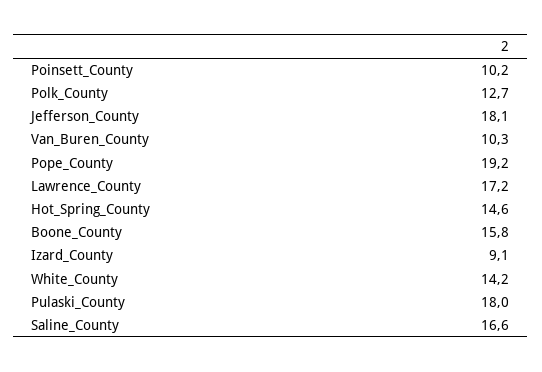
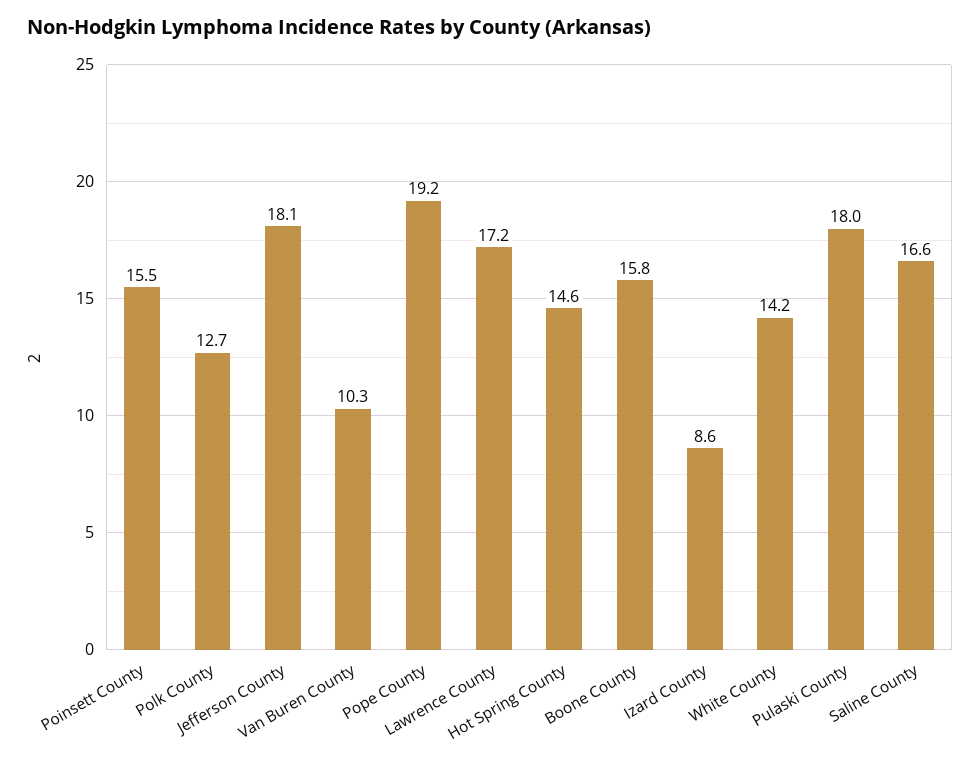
  {
-   "Poinsett_County": 10.2,
+   "Poinsett_County": 15.5,
    "Polk_County": 12.7,
    "Jefferson_County": 18.1,
    "Van_Buren_County": 10.3,
    "Pope_County": 19.2,
    "Lawrence_County": 17.2,
    "Hot_Spring_County": 14.6,
    "Boone_County": 15.8,
-   "Izard_County": 9.1,
+   "Izard_County": 8.6,
    "White_County": 14.2,
    "Pulaski_County": 18,
    "Saline_County": 16.6
  }

